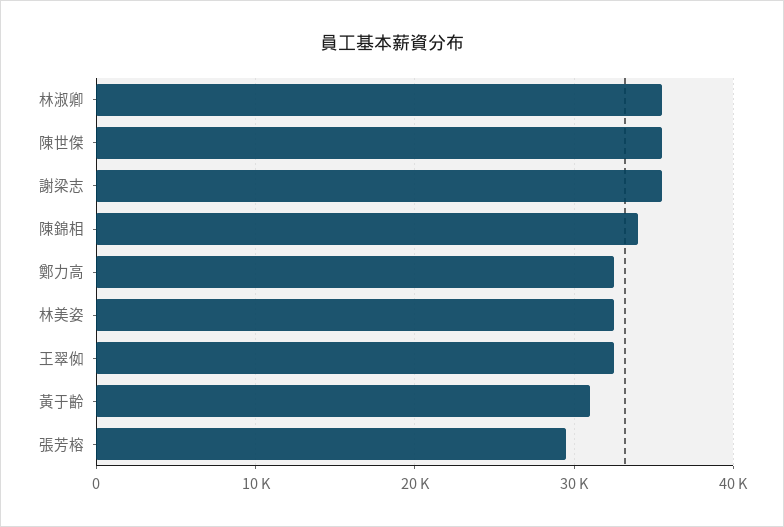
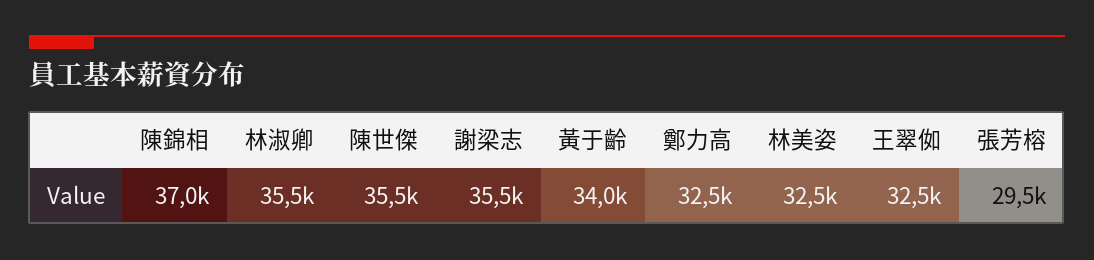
  {
    "林淑卿": 35500,
    "陳世傑": 35500,
    "謝梁志": 35500,
-   "陳錦相": 34000,
+   "陳錦相": 37000,
    "鄭力高": 32500,
    "林美姿": 32500,
    "王翠侞": 32500,
-   "黃于齡": 31000,
+   "黃于齡": 34000,
    "張芳榕": 29500
  }

